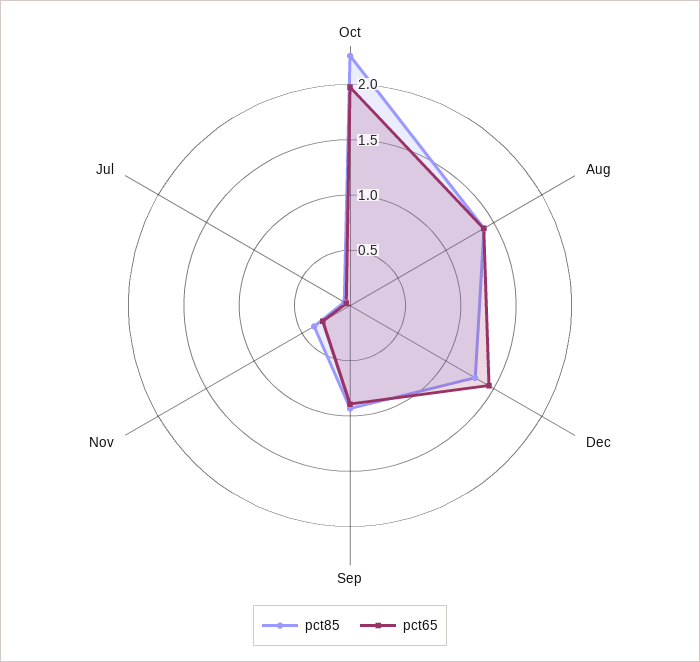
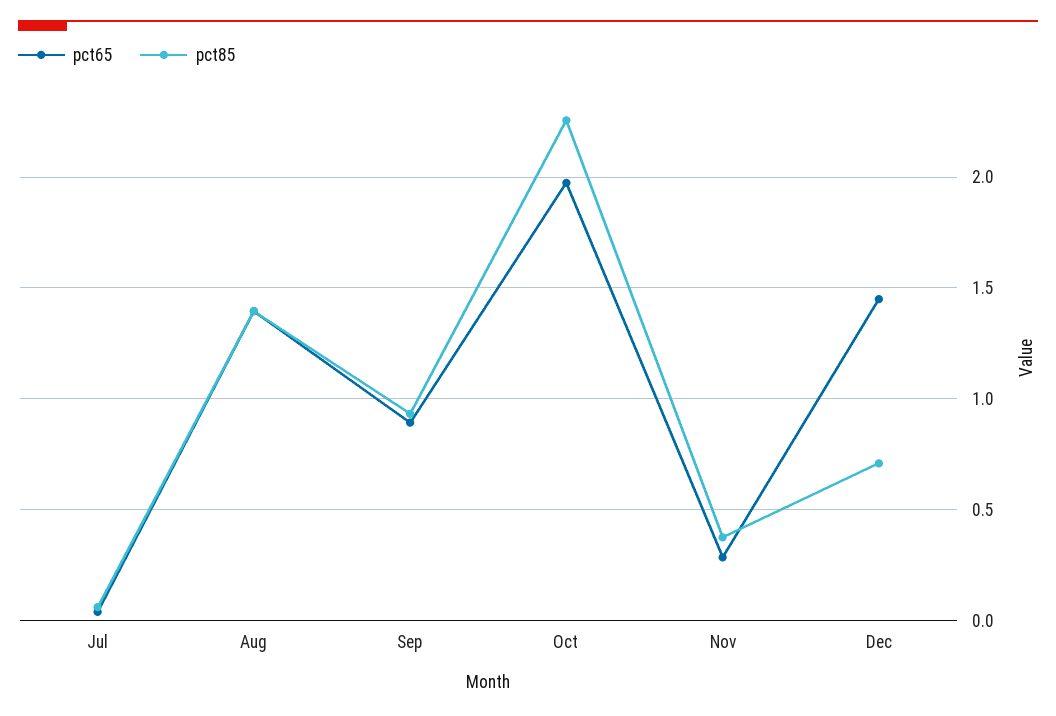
  {
    "pct85": {
      "Oct": 2.25,
      "Aug": 1.4,
-     "Dec": 1.3,
+     "Dec": 0.7,
      "Sep": 0.95,
      "Nov": 0.4,
      "Jul": 0.05
    },
    "pct65": {
      "Oct": 1.95,
      "Aug": 1.4,
      "Dec": 1.45,
      "Sep": 0.9,
      "Nov": 0.3,
      "Jul": 0.05
    }
  }

